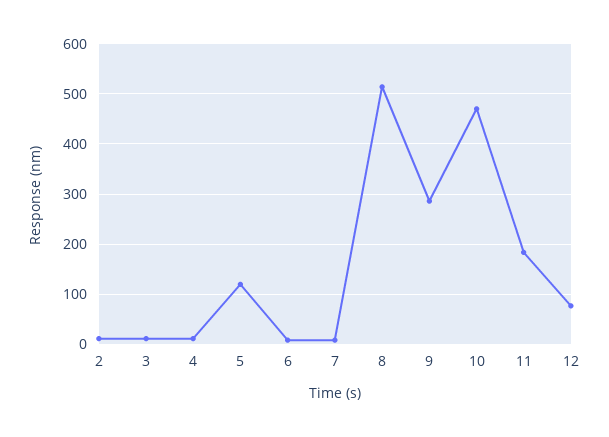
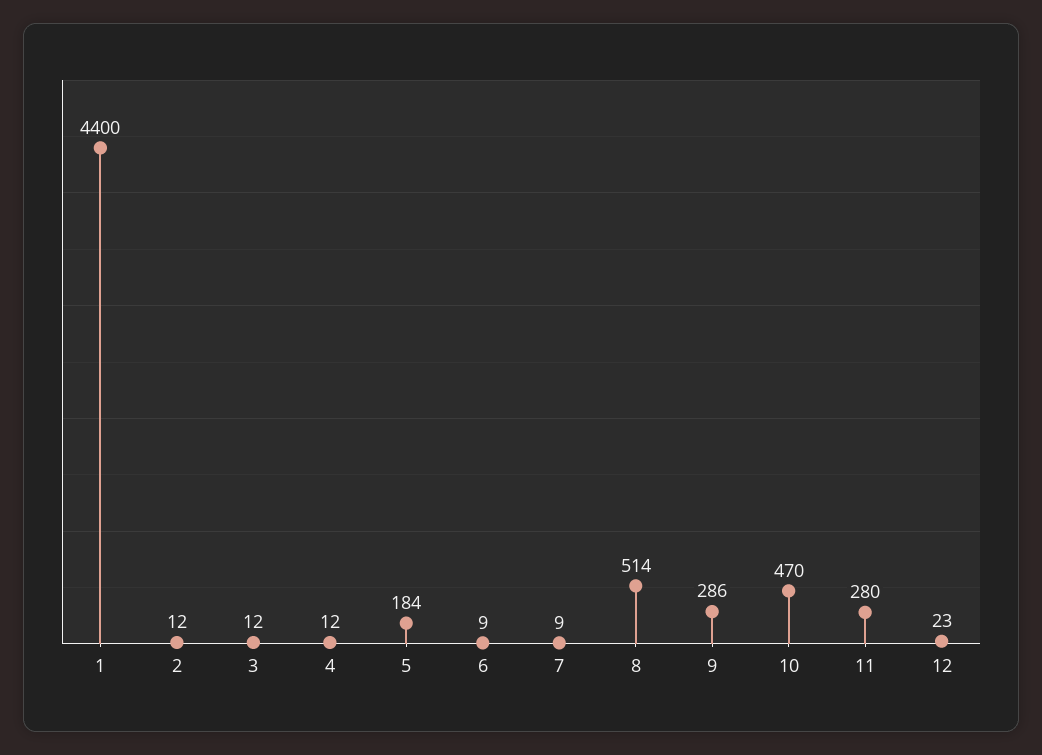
  {
    "2": 12,
    "3": 12,
    "4": 12,
-   "5": 120,
+   "5": 184,
    "6": 9,
    "7": 9,
    "8": 514,
    "9": 286,
    "10": 470,
-   "11": 180,
+   "11": 280,
-   "12": 80
+   "12": 23,
+   "1": 4400
  }

